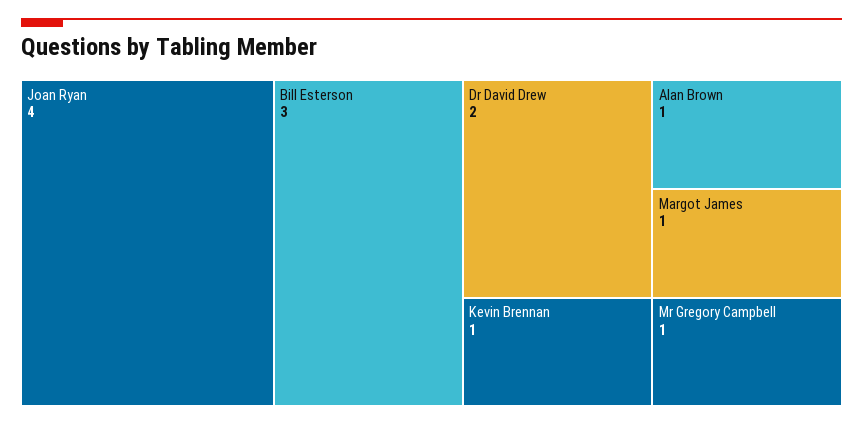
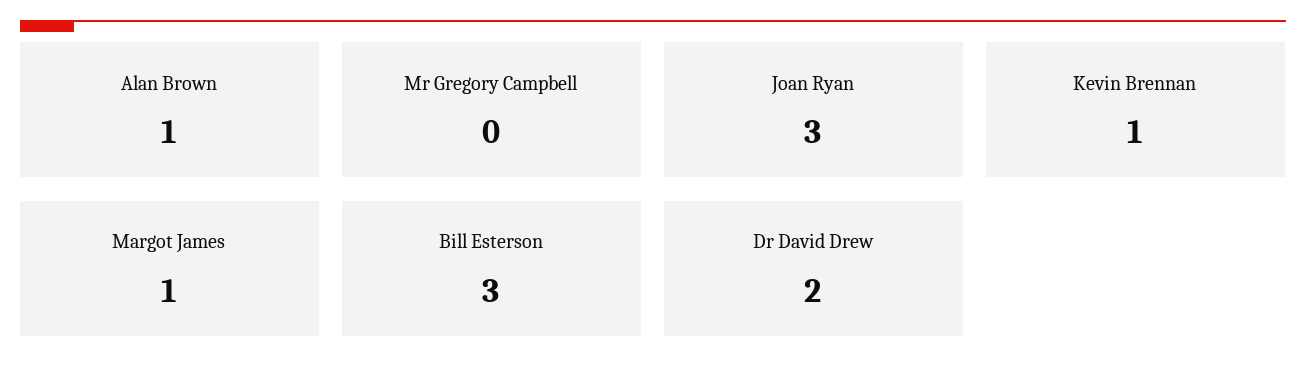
  {
-   "Joan Ryan": 4,
+   "Joan Ryan": 3,
    "Bill Esterson": 3,
    "Dr David Drew": 2,
    "Kevin Brennan": 1,
    "Alan Brown": 1,
    "Margot James": 1,
-   "Mr Gregory Campbell": 1
+   "Mr Gregory Campbell": 0
  }

